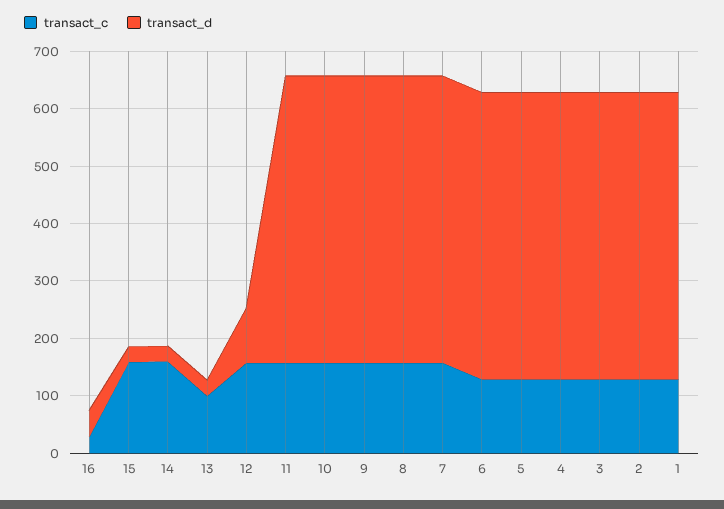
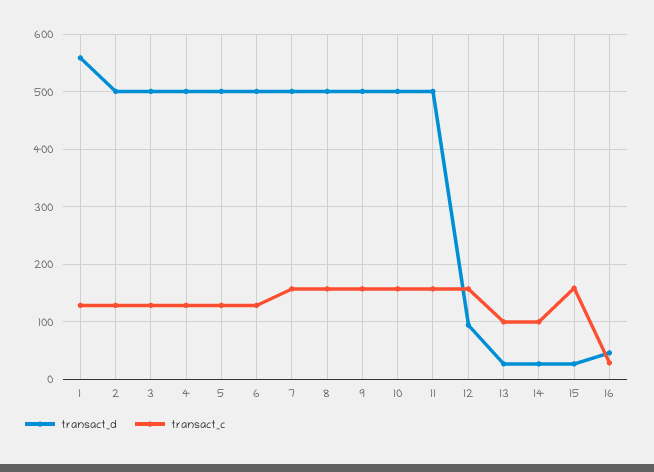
  {
    "transact_c": {
      "16": 20,
      "15": 160,
-     "14": 160,
+     "14": 100,
      "13": 100,
      "12": 160,
      "11": 160,
      "10": 160,
      "9": 160,
      "8": 160,
      "7": 160,
      "6": 120,
      "5": 120,
      "4": 120,
      "3": 120,
      "2": 120,
      "1": 120
    },
    "transact_d": {
      "16": 40,
      "15": 20,
      "14": 20,
      "13": 20,
      "12": 100,
      "11": 500,
      "10": 500,
      "9": 500,
      "8": 500,
      "7": 500,
      "6": 500,
      "5": 500,
      "4": 500,
      "3": 500,
      "2": 500,
-     "1": 500
+     "1": 560
    }
  }

